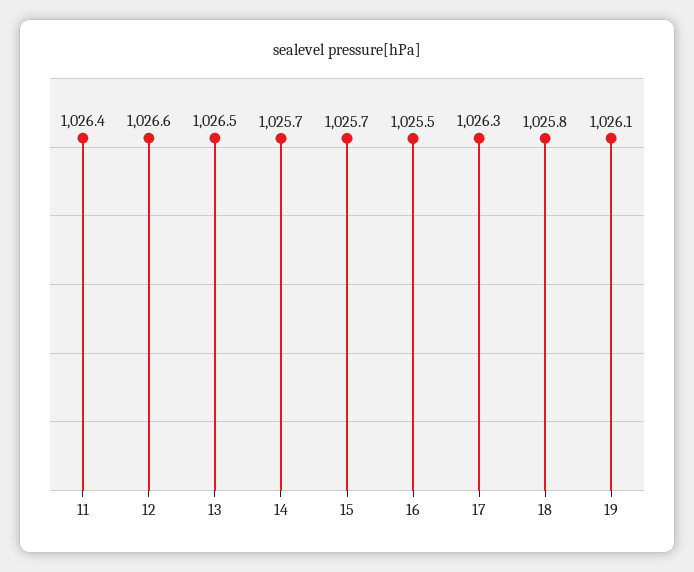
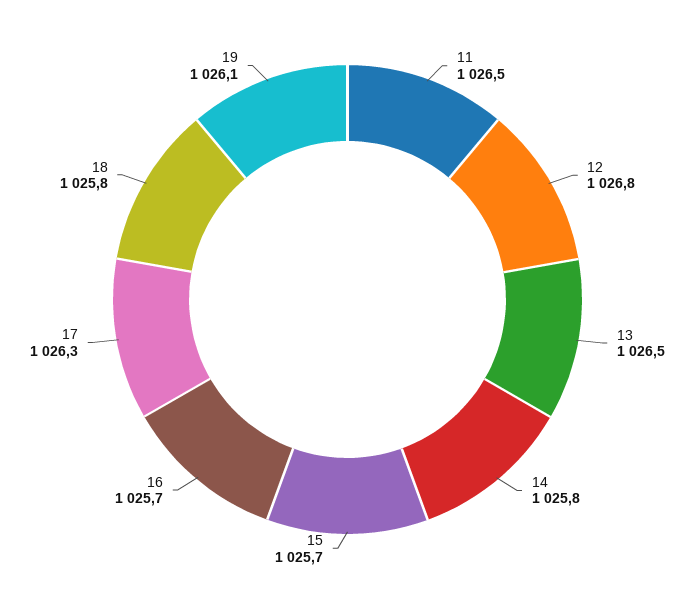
  {
-   "11": 1026.4,
+   "11": 1026.5,
-   "12": 1026.6,
+   "12": 1026.8,
    "13": 1026.5,
-   "14": 1025.7,
+   "14": 1025.8,
    "15": 1025.7,
-   "16": 1025.5,
+   "16": 1025.7,
    "17": 1026.3,
    "18": 1025.8,
    "19": 1026.1
  }

